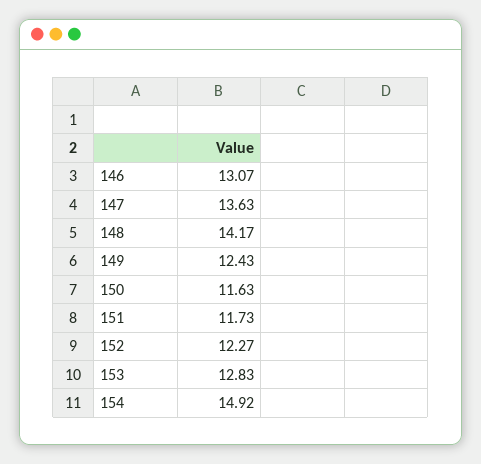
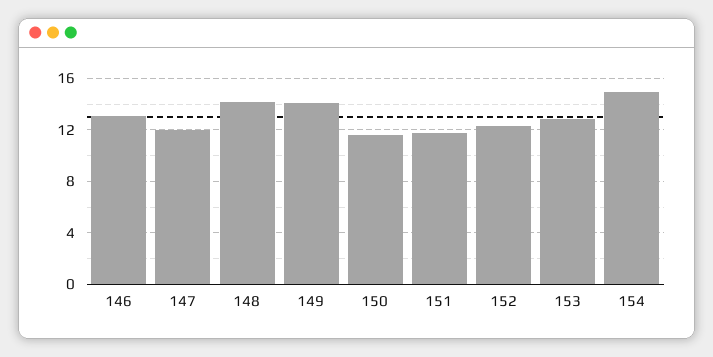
  {
    "146": 13.07,
-   "147": 13.63,
+   "147": 12,
    "148": 14.17,
-   "149": 12.43,
+   "149": 14,
    "150": 11.63,
    "151": 11.73,
    "152": 12.27,
    "153": 12.83,
    "154": 14.92
  }

